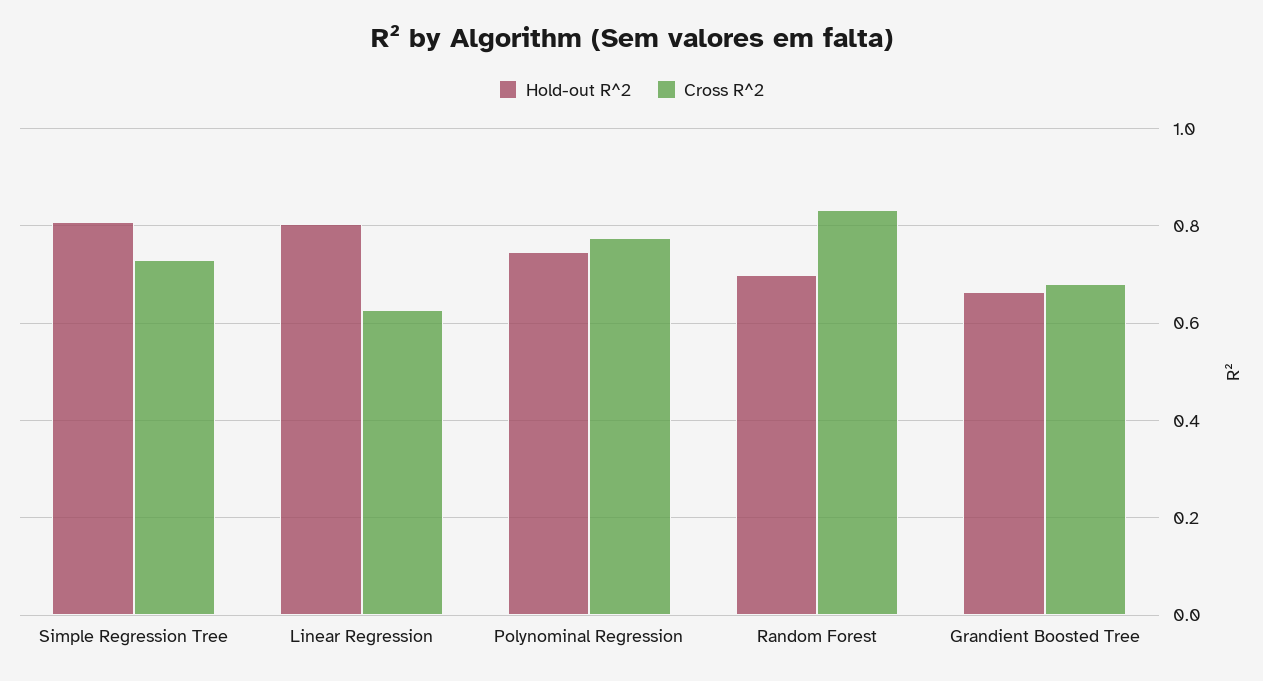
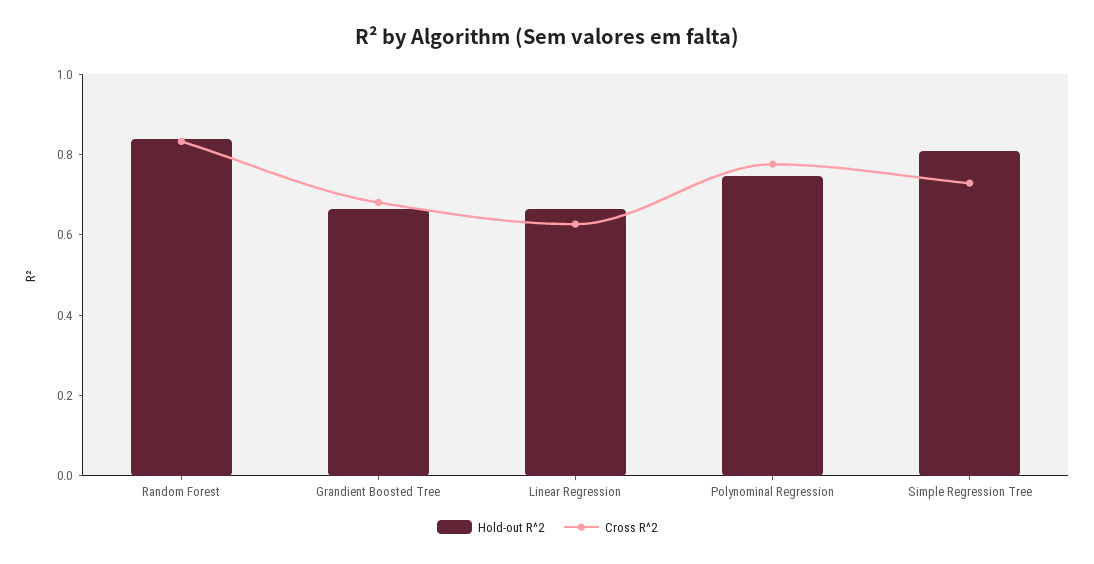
  {
    "Hold-out R^2": {
      "Simple Regression Tree": 0.8,
-     "Linear Regression": 0.8,
+     "Linear Regression": 0.65,
      "Polynominal Regression": 0.74,
-     "Random Forest": 0.7,
+     "Random Forest": 0.85,
      "Grandient Boosted Tree": 0.66
    },
    "Cross R^2": {
      "Simple Regression Tree": 0.72,
      "Linear Regression": 0.62,
      "Polynominal Regression": 0.78,
      "Random Forest": 0.84,
      "Grandient Boosted Tree": 0.68
    }
  }

